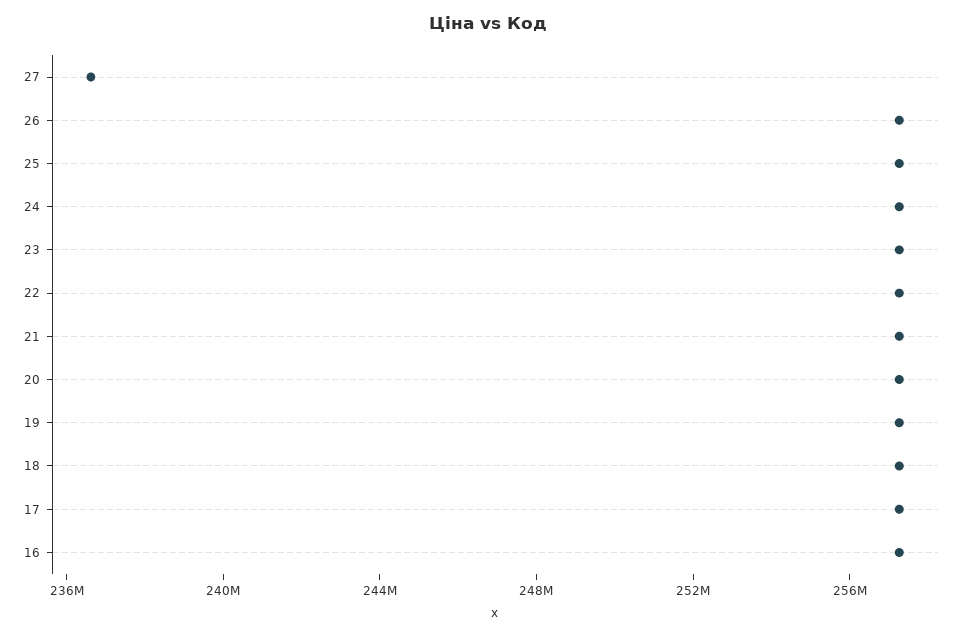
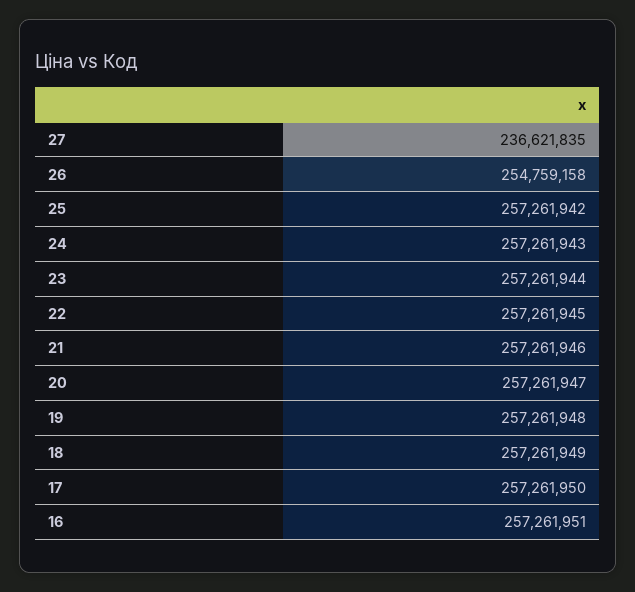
  {
    "27": 236621835,
-   "26": 257000000,
+   "26": 254759158,
    "25": 257261942,
    "24": 257261943,
    "23": 257261944,
    "22": 257261945,
    "21": 257261946,
    "20": 257261947,
    "19": 257261948,
    "18": 257261949,
    "17": 257261950,
    "16": 257261951
  }

